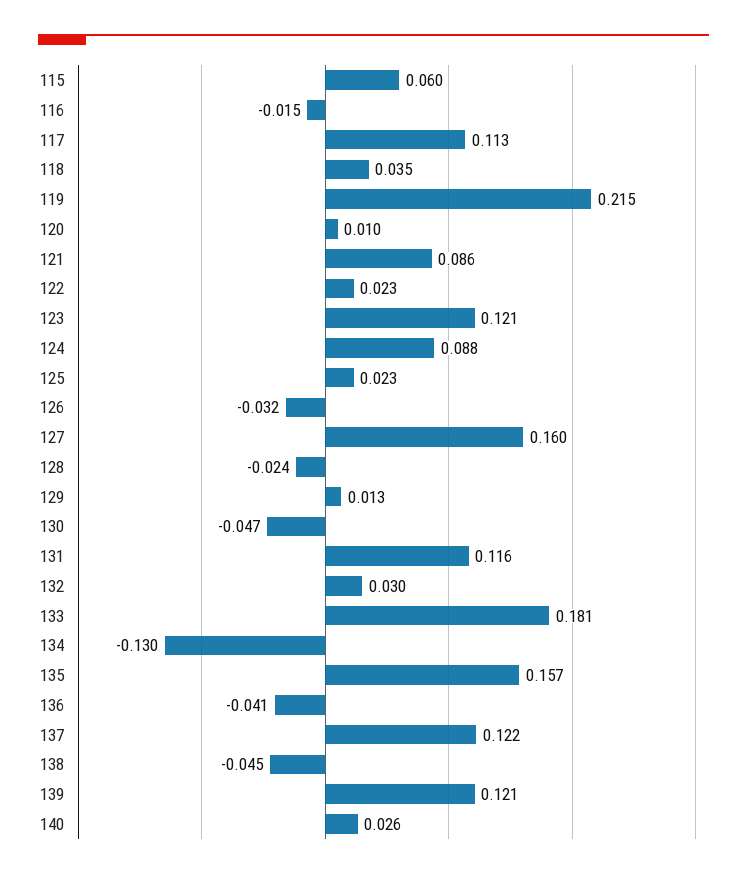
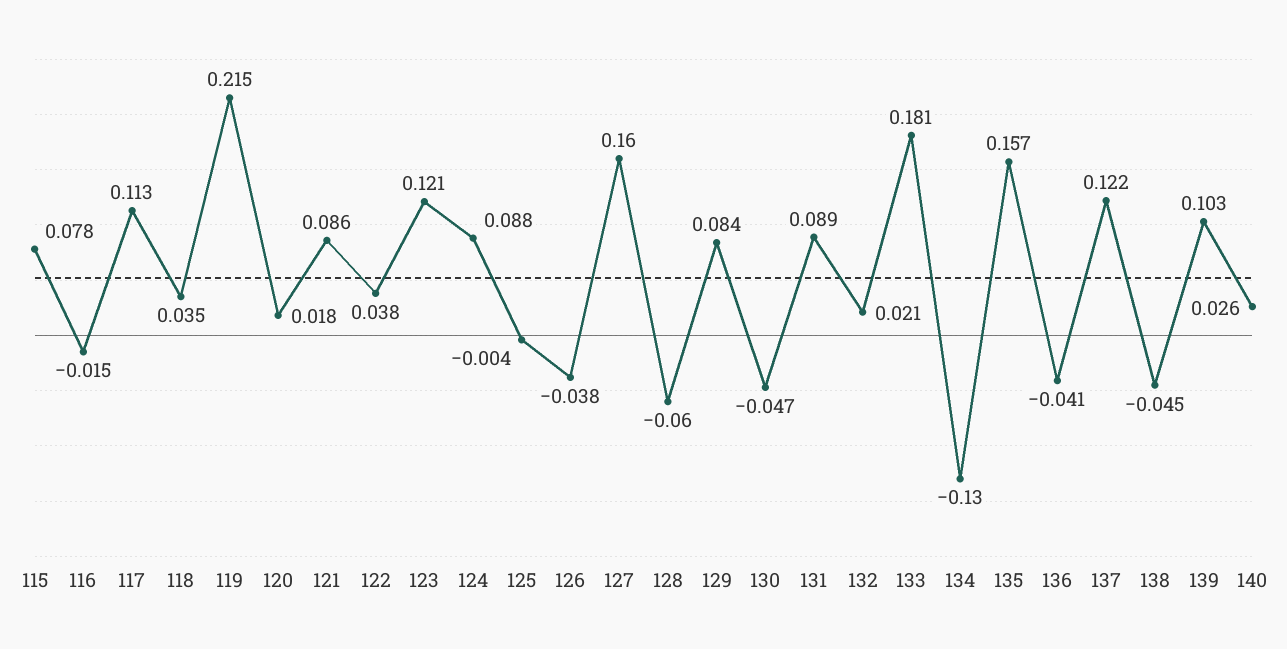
  {
-   "115": 0.06,
+   "115": 0.078,
    "116": -0.015,
    "117": 0.113,
    "118": 0.035,
    "119": 0.215,
-   "120": 0.01,
+   "120": 0.018,
    "121": 0.086,
-   "122": 0.023,
+   "122": 0.038,
    "123": 0.121,
    "124": 0.088,
-   "125": 0.023,
+   "125": -0.004,
-   "126": -0.032,
+   "126": -0.038,
    "127": 0.16,
-   "128": -0.024,
+   "128": -0.06,
-   "129": 0.013,
+   "129": 0.084,
    "130": -0.047,
-   "131": 0.116,
+   "131": 0.089,
-   "132": 0.03,
+   "132": 0.021,
    "133": 0.181,
    "134": -0.13,
    "135": 0.157,
    "136": -0.041,
    "137": 0.122,
    "138": -0.045,
-   "139": 0.121,
+   "139": 0.103,
    "140": 0.026
  }

